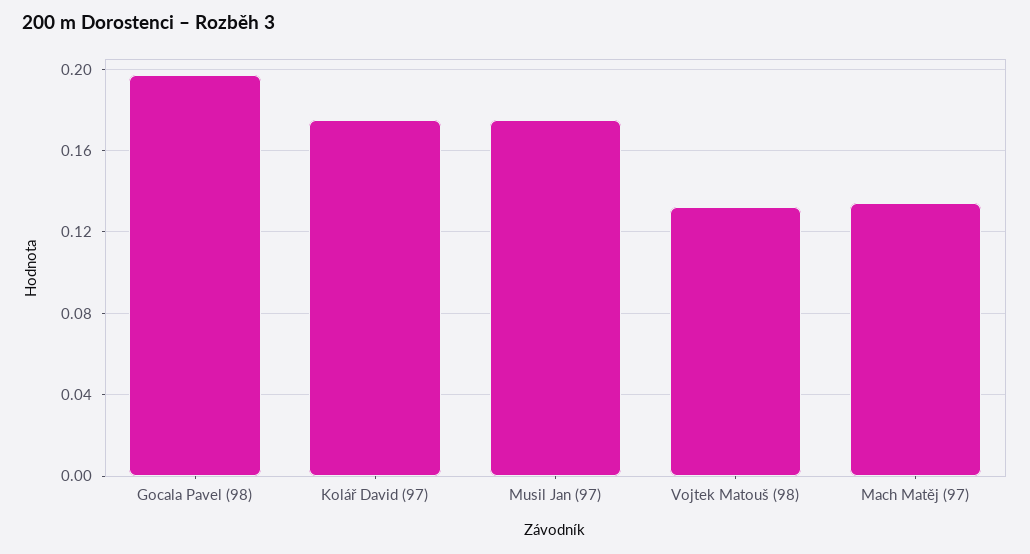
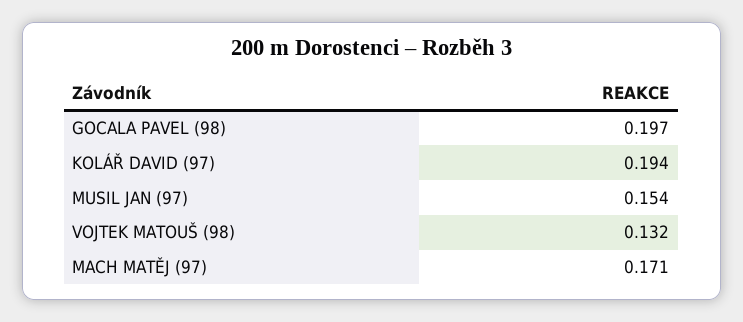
  {
    "Gocala Pavel (98)": 0.197,
-   "Kolář David (97)": 0.175,
+   "Kolář David (97)": 0.194,
-   "Musil Jan (97)": 0.175,
+   "Musil Jan (97)": 0.154,
    "Vojtek Matouš (98)": 0.132,
-   "Mach Matěj (97)": 0.135
+   "Mach Matěj (97)": 0.171
  }

